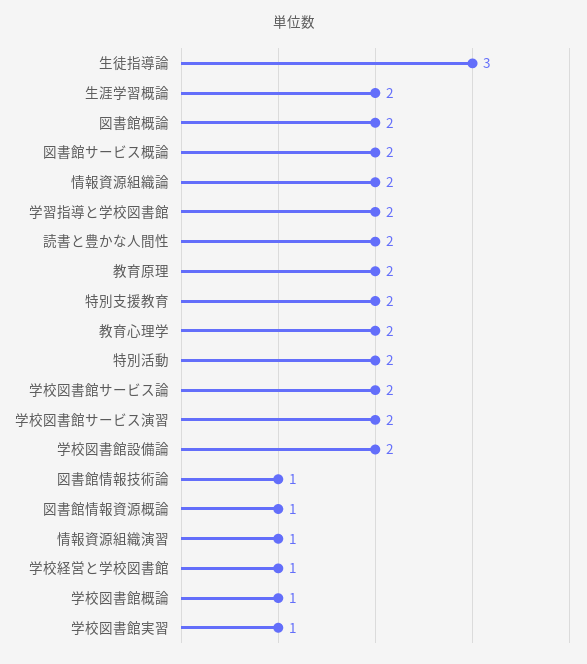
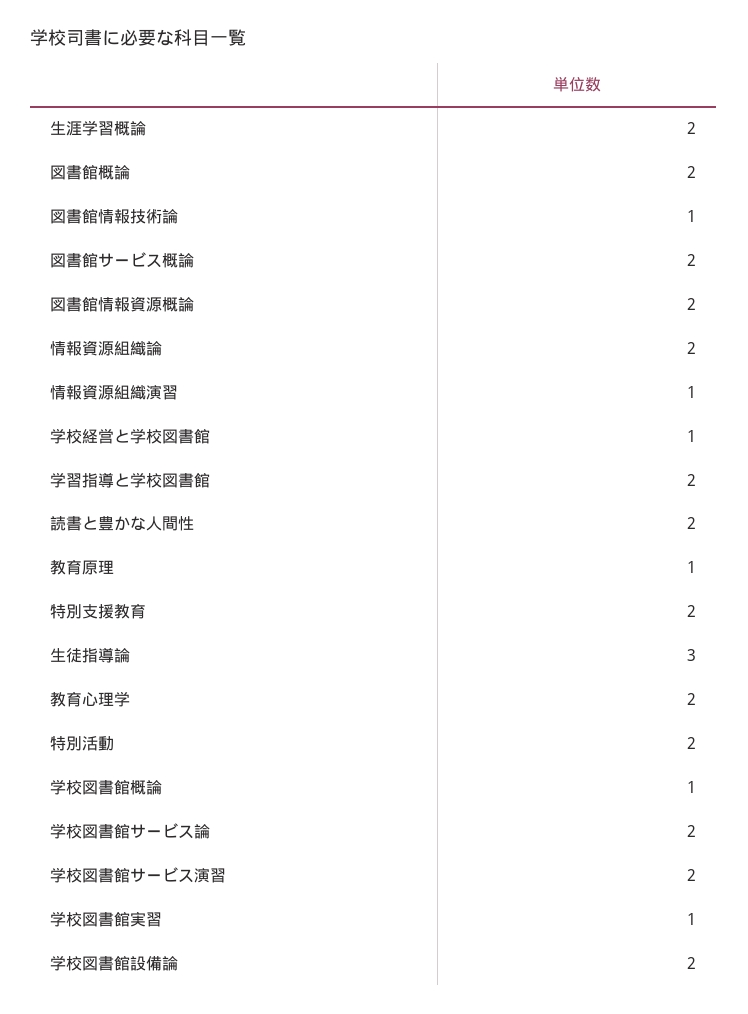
  {
    "生徒指導論": 3,
    "生涯学習概論": 2,
    "図書館概論": 2,
    "図書館サービス概論": 2,
    "情報資源組織論": 2,
    "学習指導と学校図書館": 2,
    "読書と豊かな人間性": 2,
-   "教育原理": 2,
+   "教育原理": 1,
    "特別支援教育": 2,
    "教育心理学": 2,
    "特別活動": 2,
    "学校図書館サービス論": 2,
    "学校図書館サービス演習": 2,
    "学校図書館設備論": 2,
    "図書館情報技術論": 1,
-   "図書館情報資源概論": 1,
+   "図書館情報資源概論": 2,
    "情報資源組織演習": 1,
    "学校経営と学校図書館": 1,
    "学校図書館概論": 1,
    "学校図書館実習": 1
  }

